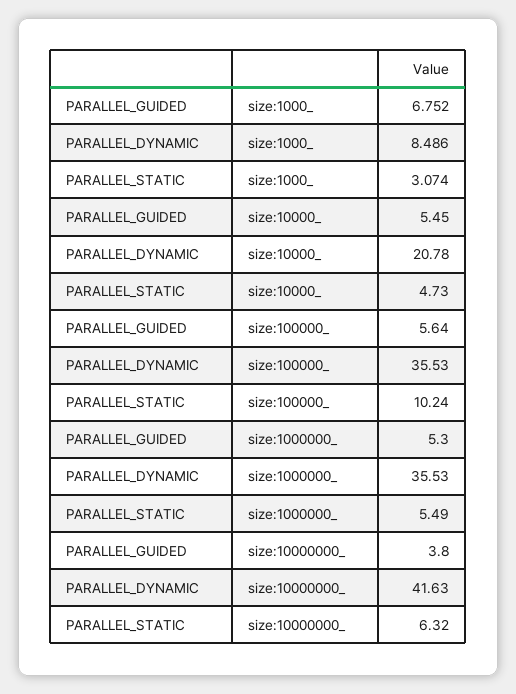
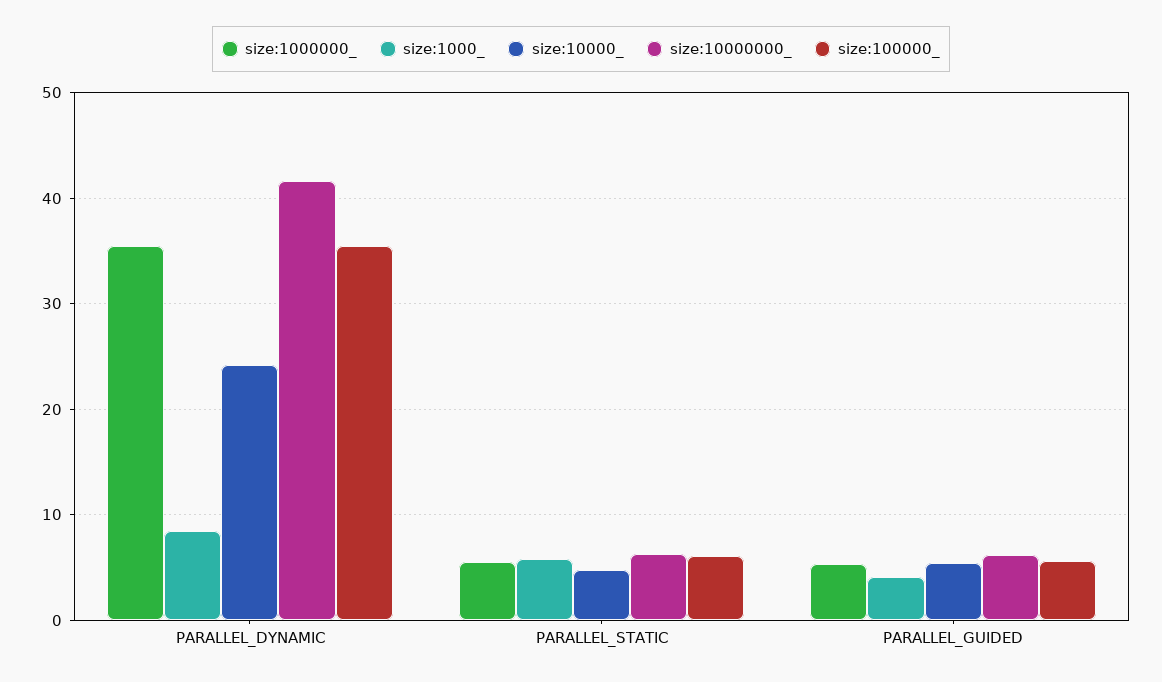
  {
    "size:1000_": {
-     "PARALLEL_GUIDED": 6.752,
+     "PARALLEL_GUIDED": 4,
      "PARALLEL_DYNAMIC": 8.486,
-     "PARALLEL_STATIC": 3.074
+     "PARALLEL_STATIC": 6
    },
    "size:10000_": {
      "PARALLEL_GUIDED": 5.45,
-     "PARALLEL_DYNAMIC": 20.78,
+     "PARALLEL_DYNAMIC": 24,
      "PARALLEL_STATIC": 4.73
    },
    "size:100000_": {
      "PARALLEL_GUIDED": 5.64,
      "PARALLEL_DYNAMIC": 35.53,
-     "PARALLEL_STATIC": 10.24
+     "PARALLEL_STATIC": 6
    },
    "size:1000000_": {
      "PARALLEL_GUIDED": 5.3,
      "PARALLEL_DYNAMIC": 35.53,
      "PARALLEL_STATIC": 5.49
    },
    "size:10000000_": {
-     "PARALLEL_GUIDED": 3.8,
+     "PARALLEL_GUIDED": 6,
      "PARALLEL_DYNAMIC": 41.63,
      "PARALLEL_STATIC": 6.32
    }
  }

